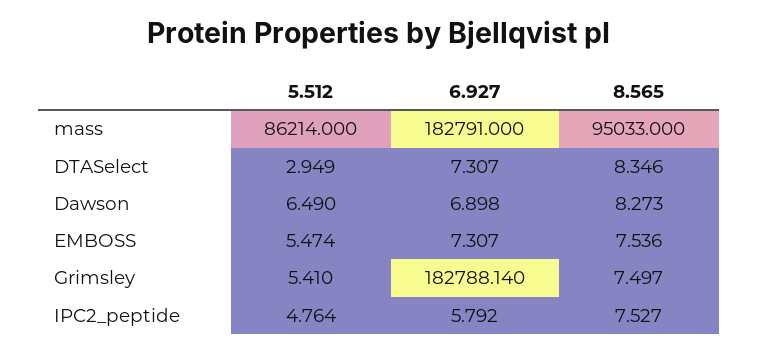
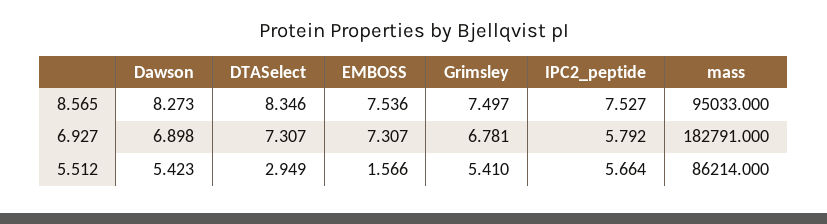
  {
    "5.512": {
      "mass": 86214,
      "DTASelect": 2.949,
-     "Dawson": 6.49,
+     "Dawson": 5.423,
-     "EMBOSS": 5.474,
+     "EMBOSS": 1.566,
      "Grimsley": 5.41,
-     "IPC2_peptide": 4.764
+     "IPC2_peptide": 5.664
    },
    "6.927": {
      "mass": 182791,
      "DTASelect": 7.307,
      "Dawson": 6.898,
      "EMBOSS": 7.307,
-     "Grimsley": 182788.14,
+     "Grimsley": 6.781,
      "IPC2_peptide": 5.792
    },
    "8.565": {
      "mass": 95033,
      "DTASelect": 8.346,
      "Dawson": 8.273,
      "EMBOSS": 7.536,
      "Grimsley": 7.497,
      "IPC2_peptide": 7.527
    }
  }

